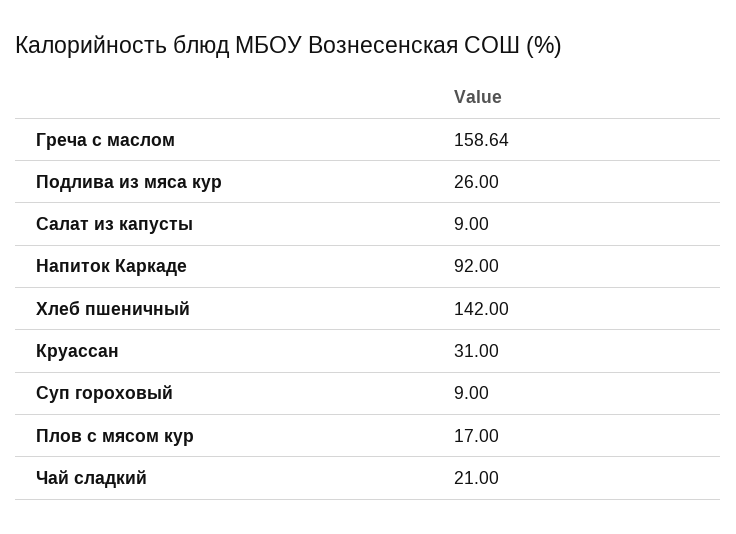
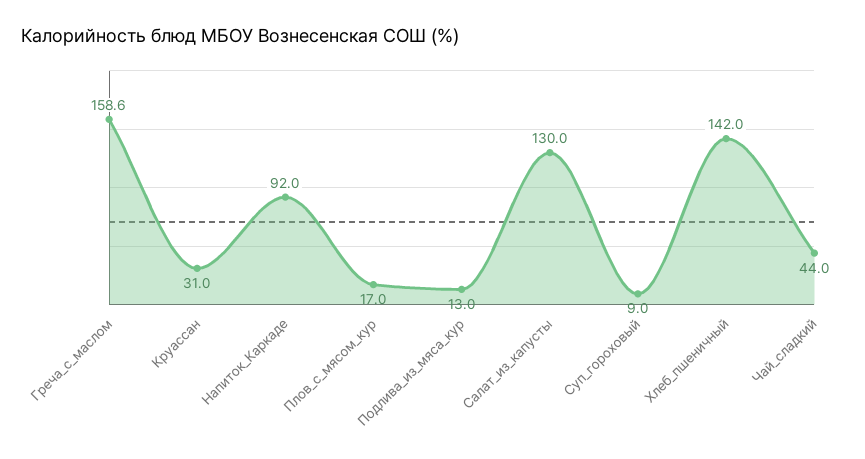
  {
    "Греча с маслом": 158.64,
-   "Подлива из мяса кур": 26,
+   "Подлива из мяса кур": 13,
-   "Салат из капусты": 9,
+   "Салат из капусты": 130,
    "Напиток Каркаде": 92,
    "Хлеб пшеничный": 142,
    "Круассан": 31,
    "Суп гороховый": 9,
    "Плов с мясом кур": 17,
-   "Чай сладкий": 21
+   "Чай сладкий": 44
  }

